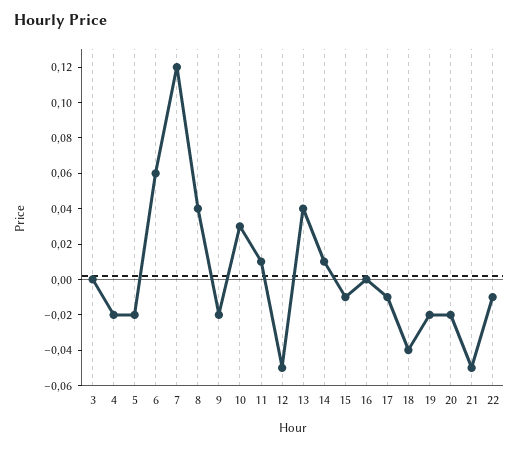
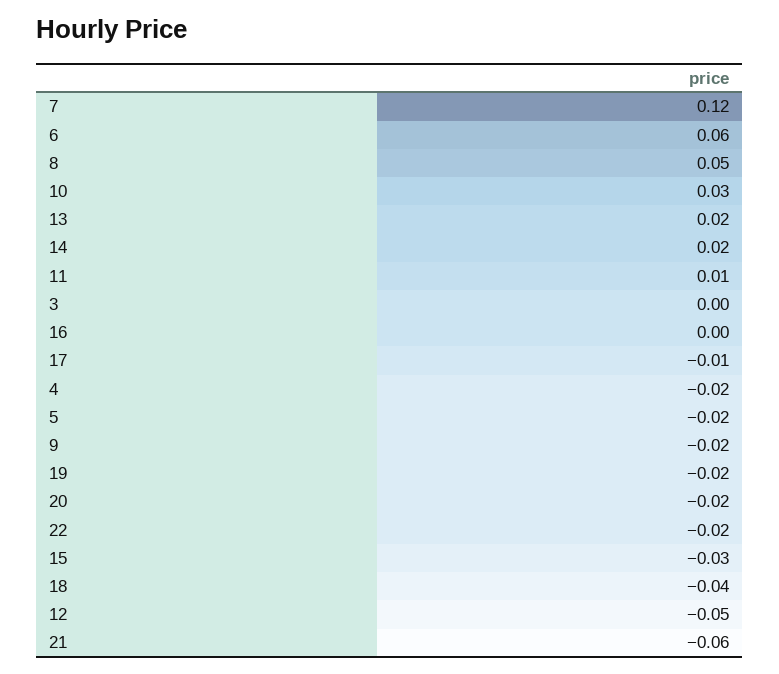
  {
    "3": 0,
    "4": -0.02,
    "5": -0.02,
    "6": 0.06,
    "7": 0.12,
-   "8": 0.04,
+   "8": 0.05,
    "9": -0.02,
    "10": 0.03,
    "11": 0.01,
    "12": -0.05,
-   "13": 0.04,
+   "13": 0.02,
-   "14": 0.01,
+   "14": 0.02,
-   "15": -0.01,
+   "15": -0.03,
    "16": 0,
    "17": -0.01,
    "18": -0.04,
    "19": -0.02,
    "20": -0.02,
-   "21": -0.05,
+   "21": -0.06,
-   "22": -0.01
+   "22": -0.02
  }

